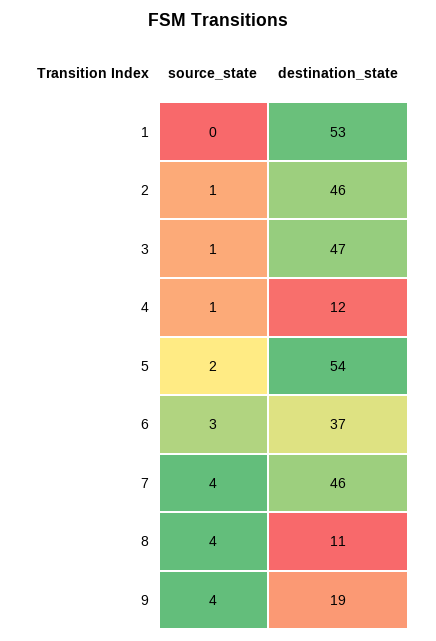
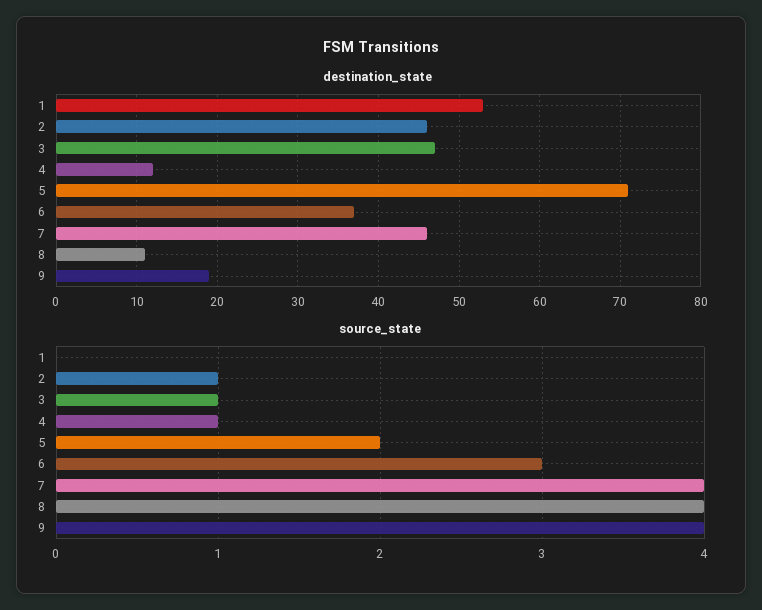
  {
    "source_state": {
      "1": 0,
      "2": 1,
      "3": 1,
      "4": 1,
      "5": 2,
      "6": 3,
      "7": 4,
      "8": 4,
      "9": 4
    },
    "destination_state": {
      "1": 53,
      "2": 46,
      "3": 47,
      "4": 12,
-     "5": 54,
+     "5": 71,
      "6": 37,
      "7": 46,
      "8": 11,
      "9": 19
    }
  }

